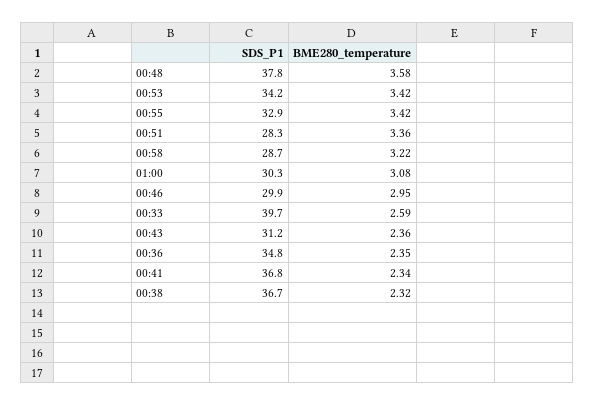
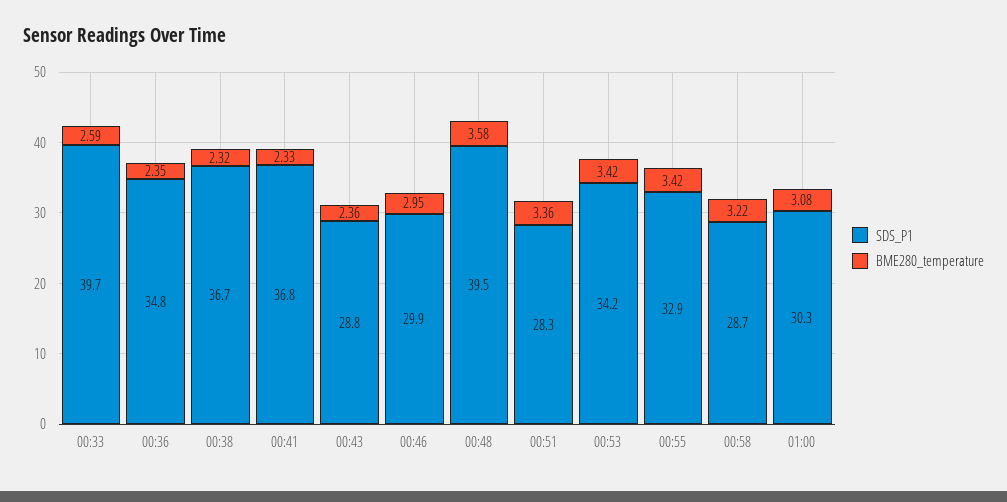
  {
    "SDS_P1": {
-     "00:48": 37.8,
+     "00:48": 39.5,
      "00:53": 34.2,
      "00:55": 32.9,
      "00:51": 28.3,
      "00:58": 28.7,
      "01:00": 30.3,
      "00:46": 29.9,
      "00:33": 39.7,
-     "00:43": 31.2,
+     "00:43": 28.8,
      "00:36": 34.8,
      "00:41": 36.8,
      "00:38": 36.7
    },
    "BME280_temperature": {
      "00:48": 3.58,
      "00:53": 3.42,
      "00:55": 3.42,
      "00:51": 3.36,
      "00:58": 3.22,
      "01:00": 3.08,
      "00:46": 2.95,
      "00:33": 2.59,
      "00:43": 2.36,
      "00:36": 2.35,
-     "00:41": 2.34,
+     "00:41": 2.33,
      "00:38": 2.32
    }
  }

